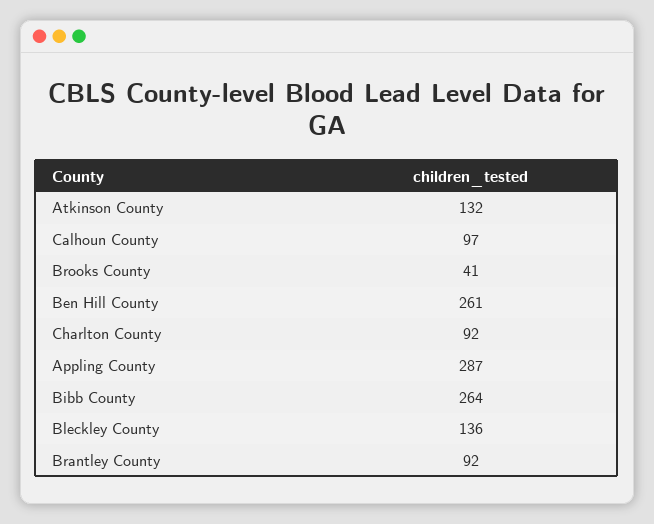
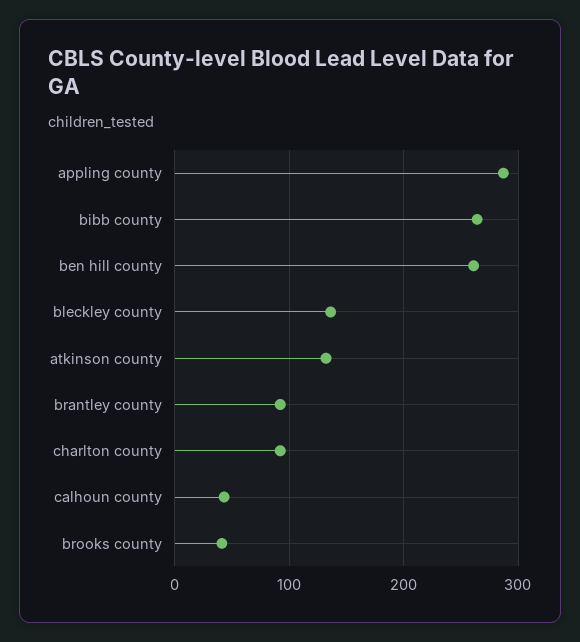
  {
    "Atkinson County": 132,
-   "Calhoun County": 97,
+   "Calhoun County": 40,
    "Brooks County": 41,
    "Ben Hill County": 261,
    "Charlton County": 92,
    "Appling County": 287,
    "Bibb County": 264,
    "Bleckley County": 136,
    "Brantley County": 92
  }

